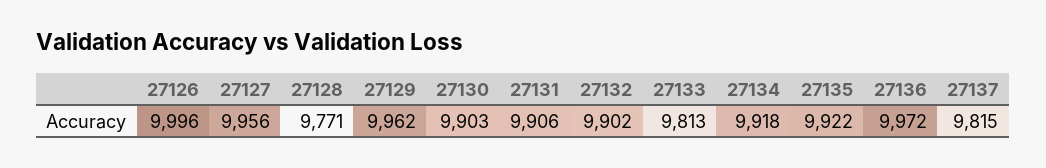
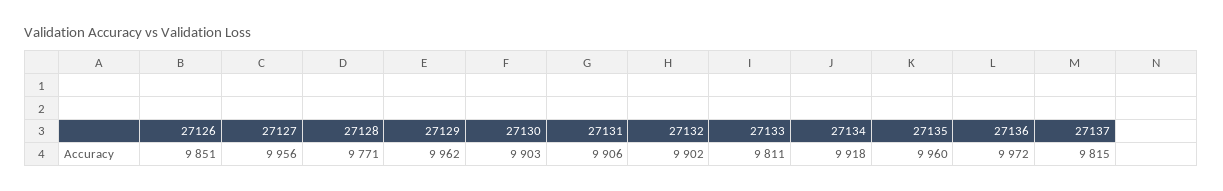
  {
-   "27126": 9996,
+   "27126": 9851,
    "27127": 9956,
    "27128": 9771,
    "27129": 9962,
    "27130": 9903,
    "27131": 9906,
    "27132": 9902,
-   "27133": 9813,
+   "27133": 9811,
    "27134": 9918,
-   "27135": 9922,
+   "27135": 9960,
    "27136": 9972,
    "27137": 9815
  }

